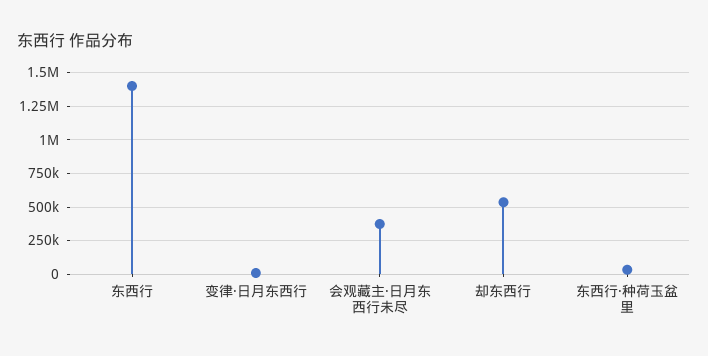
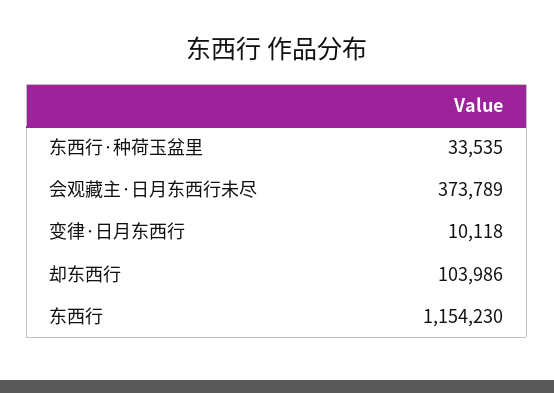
  {
-   "东西行": 1400000,
+   "东西行": 1154230,
    "变律·日月东西行": 10118,
    "会观藏主·日月东西行未尽": 373789,
-   "却东西行": 550000,
+   "却东西行": 103986,
    "东西行·种荷玉盆里": 33535
  }

